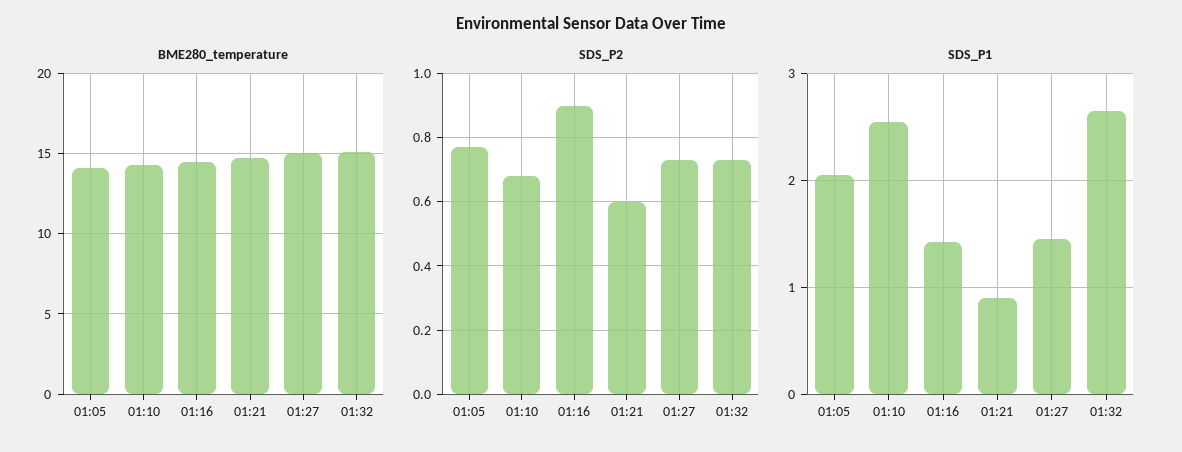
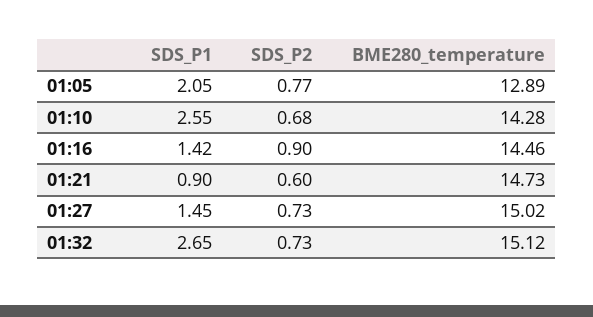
  {
    "BME280_temperature": {
-     "01:05": 14,
+     "01:05": 12.89,
      "01:10": 14.28,
      "01:16": 14.46,
      "01:21": 14.73,
      "01:27": 15.02,
      "01:32": 15.12
    },
    "SDS_P2": {
      "01:05": 0.77,
      "01:10": 0.68,
      "01:16": 0.9,
      "01:21": 0.6,
      "01:27": 0.73,
      "01:32": 0.73
    },
    "SDS_P1": {
      "01:05": 2.05,
      "01:10": 2.55,
      "01:16": 1.42,
      "01:21": 0.9,
      "01:27": 1.45,
      "01:32": 2.65
    }
  }

